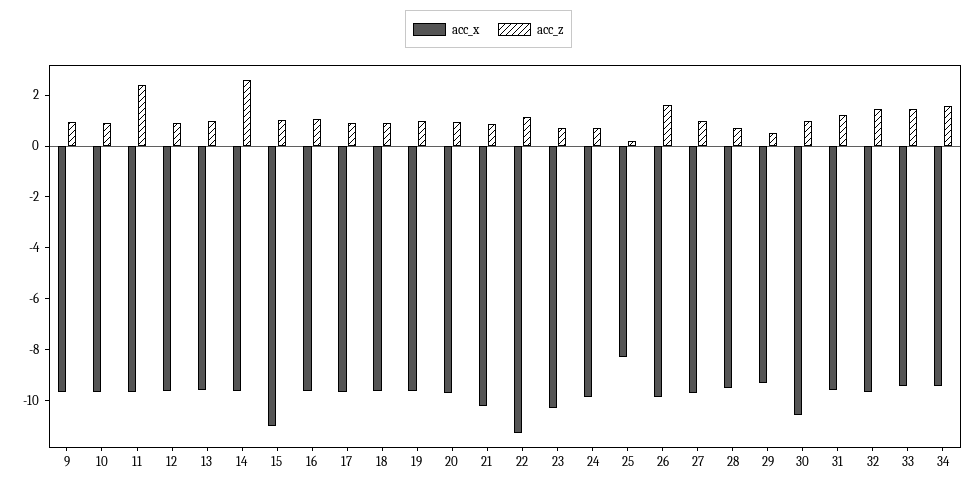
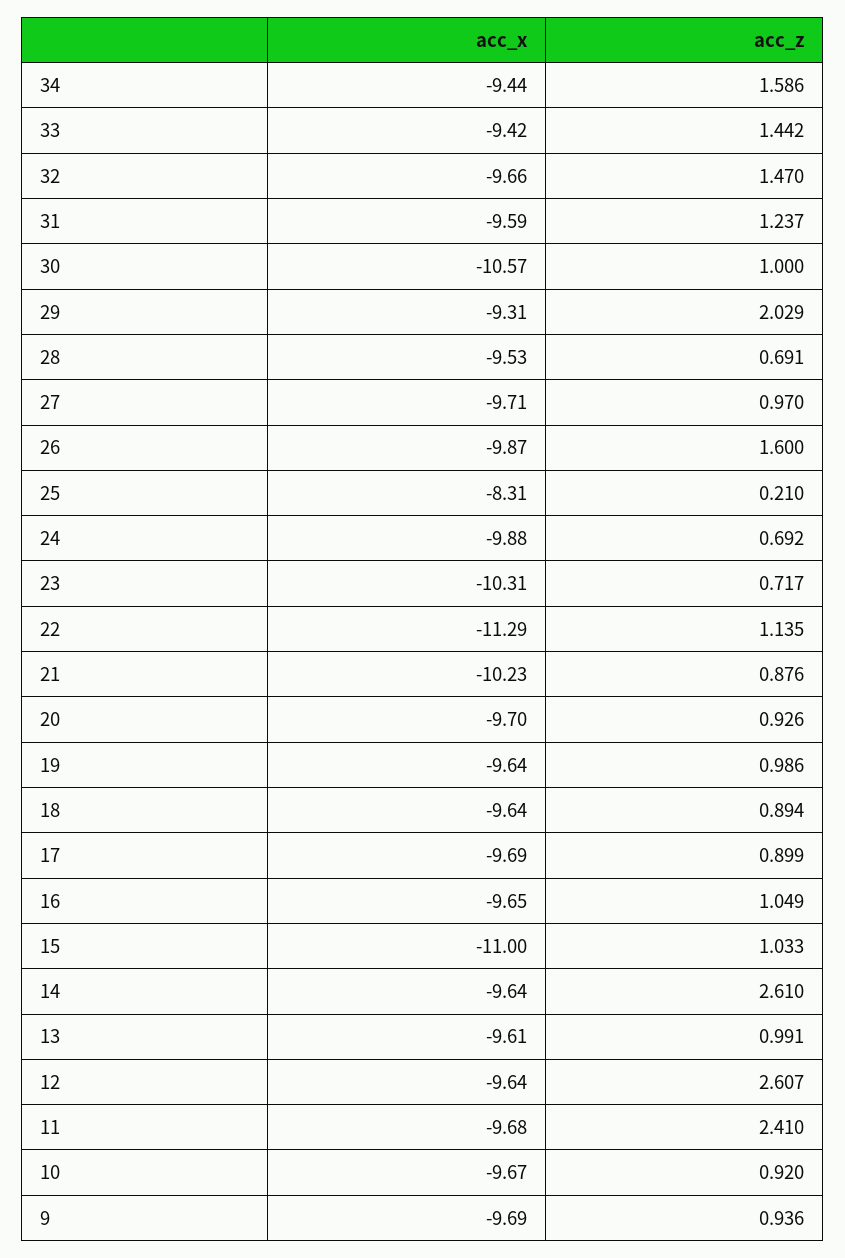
  {
    "acc_x": {
      "9": -9.69,
      "10": -9.67,
      "11": -9.68,
      "12": -9.64,
      "13": -9.61,
      "14": -9.64,
      "15": -11,
      "16": -9.65,
      "17": -9.69,
      "18": -9.64,
      "19": -9.64,
      "20": -9.7,
      "21": -10.23,
      "22": -11.29,
      "23": -10.31,
      "24": -9.88,
      "25": -8.31,
      "26": -9.87,
      "27": -9.71,
      "28": -9.53,
      "29": -9.31,
      "30": -10.57,
      "31": -9.59,
      "32": -9.66,
      "33": -9.42,
      "34": -9.44
    },
    "acc_z": {
      "9": 0.936,
      "10": 0.92,
      "11": 2.41,
-     "12": 1,
+     "12": 2.607,
      "13": 0.991,
      "14": 2.61,
      "15": 1.033,
      "16": 1.049,
      "17": 0.899,
      "18": 0.894,
      "19": 0.986,
      "20": 0.926,
      "21": 0.876,
      "22": 1.135,
      "23": 0.717,
      "24": 0.692,
      "25": 0.21,
      "26": 1.6,
      "27": 0.97,
      "28": 0.691,
-     "29": 0.5,
+     "29": 2.029,
      "30": 1,
      "31": 1.237,
      "32": 1.47,
      "33": 1.442,
      "34": 1.586
    }
  }

